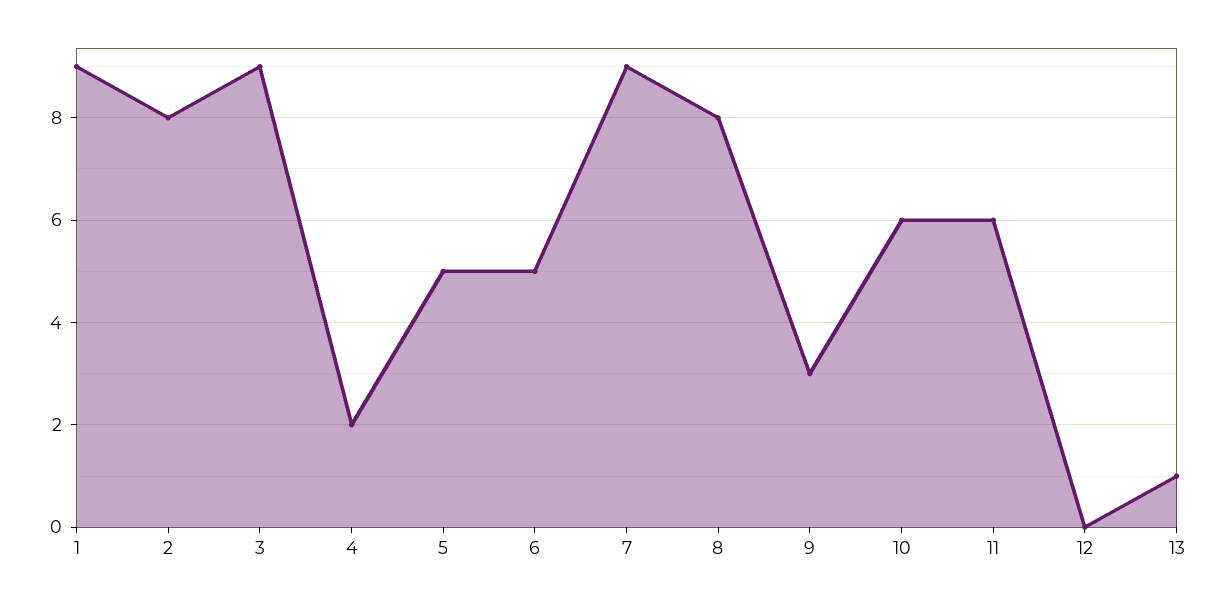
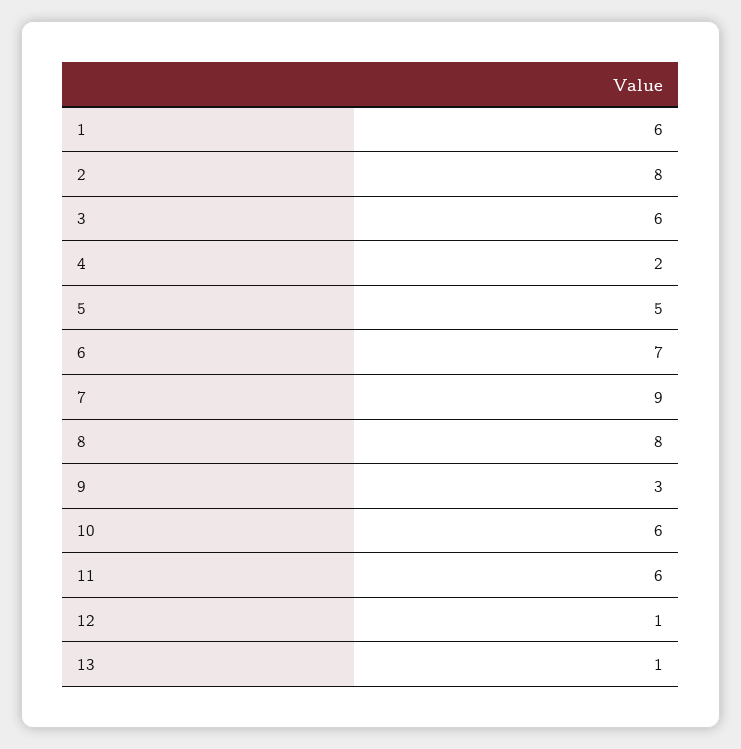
  {
-   "1": 9,
+   "1": 6,
    "2": 8,
-   "3": 9,
+   "3": 6,
    "4": 2,
    "5": 5,
-   "6": 5,
+   "6": 7,
    "7": 9,
    "8": 8,
    "9": 3,
    "10": 6,
    "11": 6,
-   "12": 0,
+   "12": 1,
    "13": 1
  }

